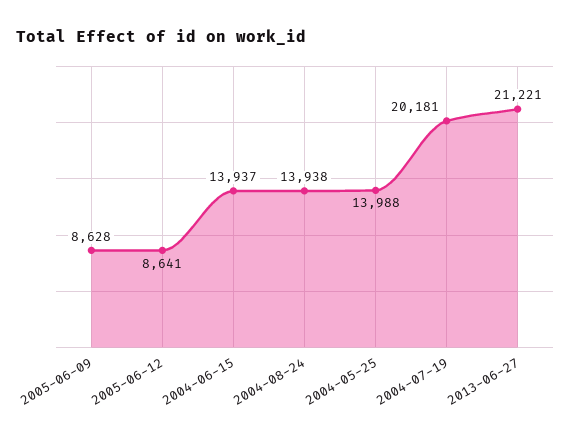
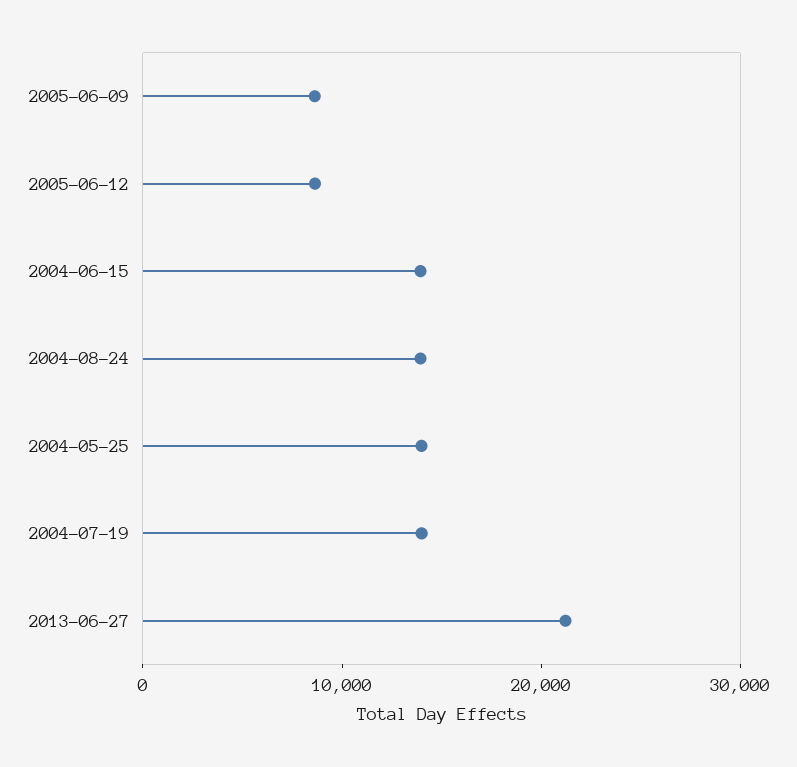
  {
    "2005-06-09": 8628,
    "2005-06-12": 8641,
    "2004-06-15": 13937,
    "2004-08-24": 13938,
    "2004-05-25": 13988,
-   "2004-07-19": 20181,
+   "2004-07-19": 14000,
    "2013-06-27": 21221
  }

